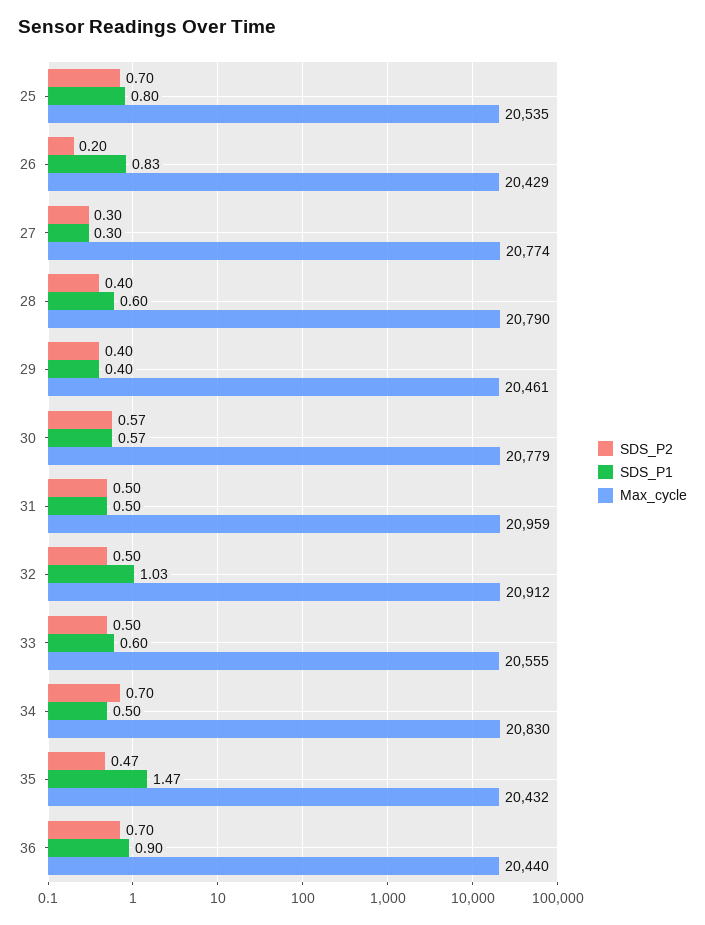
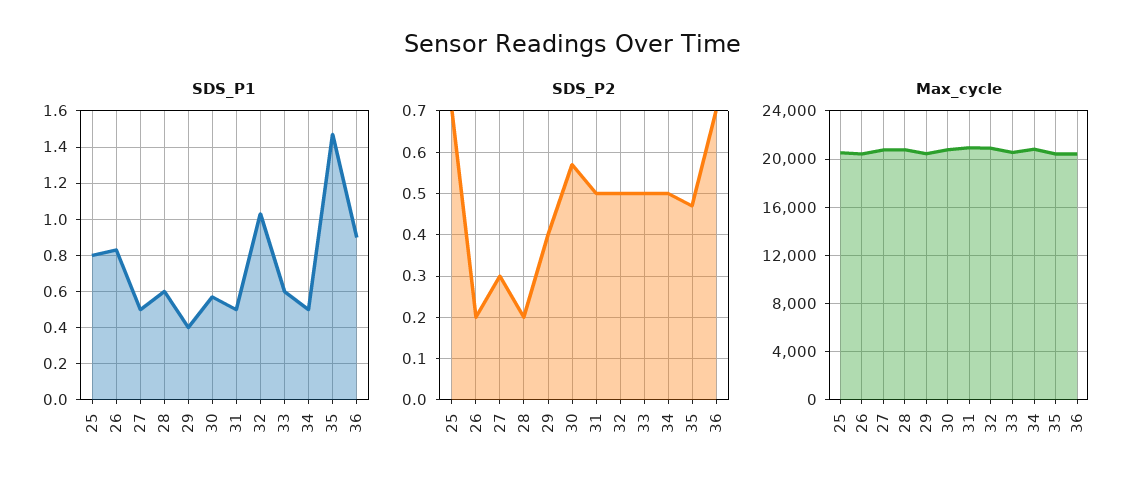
  {
    "SDS_P2": {
      "25": 0.7,
      "26": 0.2,
      "27": 0.3,
-     "28": 0.4,
+     "28": 0.2,
      "29": 0.4,
      "30": 0.57,
      "31": 0.5,
      "32": 0.5,
      "33": 0.5,
-     "34": 0.7,
+     "34": 0.5,
      "35": 0.47,
      "36": 0.7
    },
    "SDS_P1": {
      "25": 0.8,
      "26": 0.83,
-     "27": 0.3,
+     "27": 0.5,
      "28": 0.6,
      "29": 0.4,
      "30": 0.57,
      "31": 0.5,
      "32": 1.03,
      "33": 0.6,
      "34": 0.5,
      "35": 1.47,
      "36": 0.9
    },
    "Max_cycle": {
      "25": 20535,
      "26": 20429,
      "27": 20774,
      "28": 20790,
      "29": 20461,
      "30": 20779,
      "31": 20959,
      "32": 20912,
      "33": 20555,
      "34": 20830,
      "35": 20432,
      "36": 20440
    }
  }

